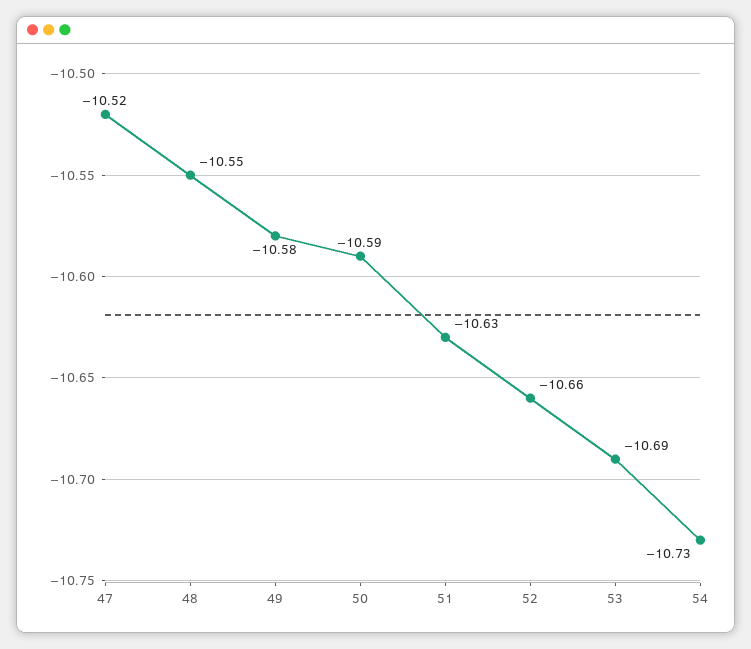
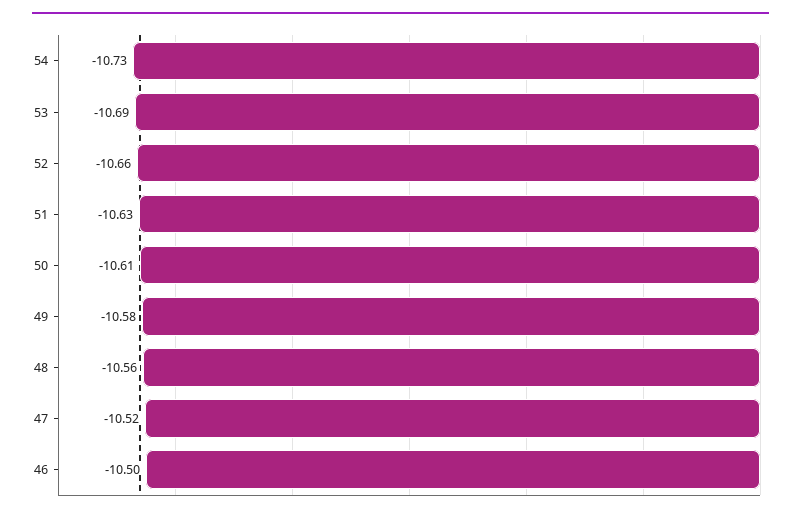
  {
    "47": -10.52,
-   "48": -10.55,
+   "48": -10.56,
    "49": -10.58,
-   "50": -10.59,
+   "50": -10.61,
    "51": -10.63,
    "52": -10.66,
    "53": -10.69,
-   "54": -10.73
+   "54": -10.73,
+   "46": -10.5
  }

